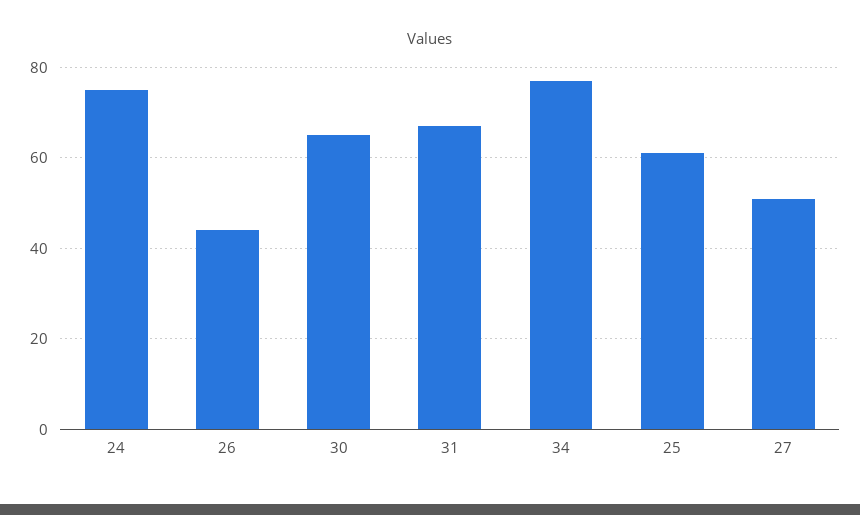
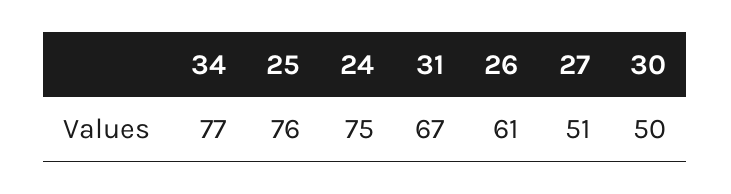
  {
    "24": 75,
-   "26": 45,
+   "26": 61,
-   "30": 65,
+   "30": 50,
    "31": 67,
    "34": 77,
-   "25": 60,
+   "25": 76,
    "27": 51
  }

